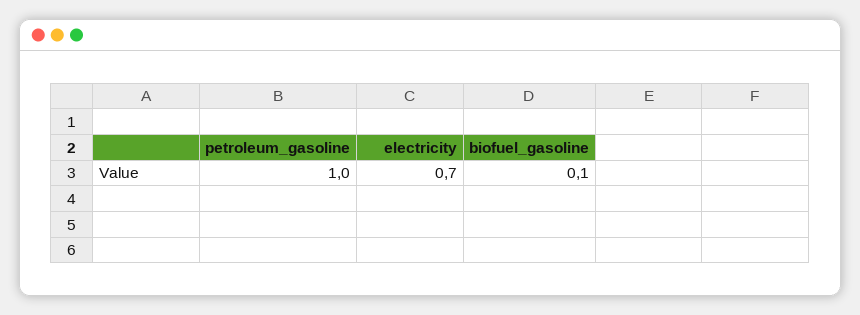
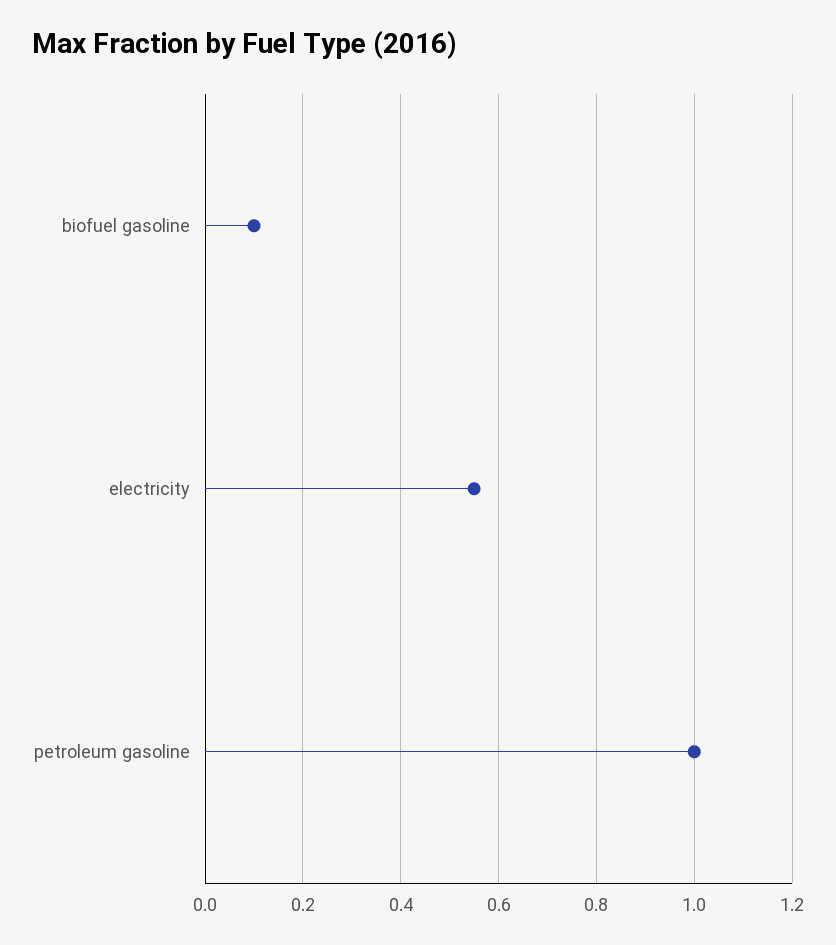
  {
    "petroleum_gasoline": 1,
-   "electricity": 0.7,
+   "electricity": 0.55,
    "biofuel_gasoline": 0.1
  }

